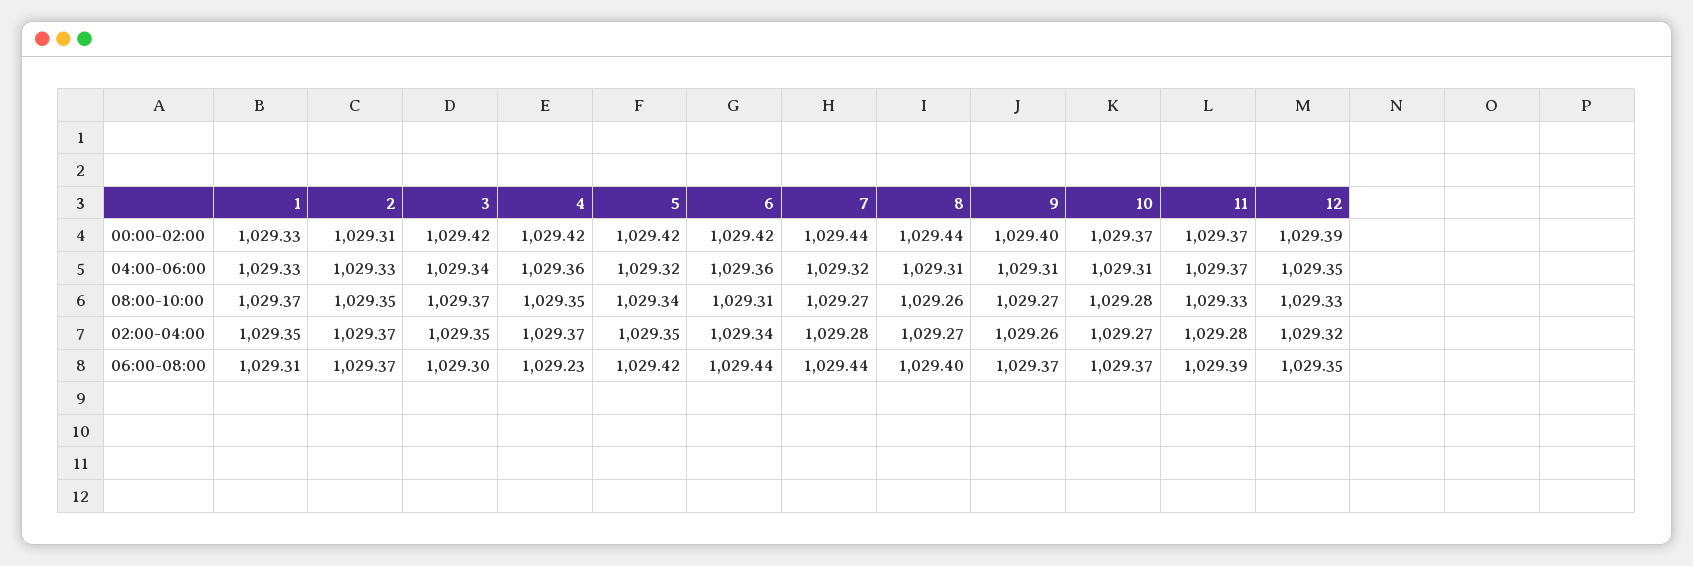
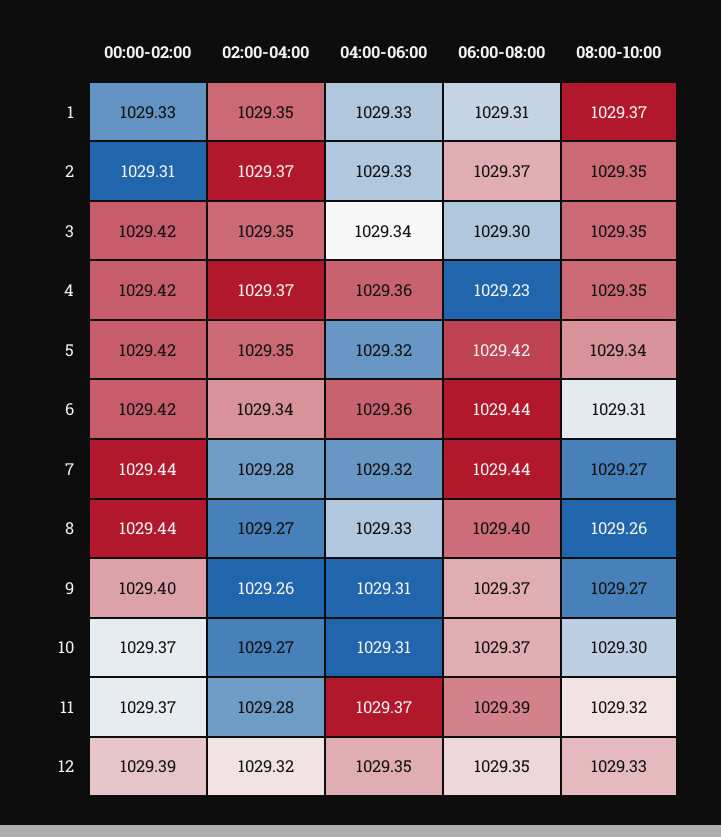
  {
    "1": {
      "00:00-02:00": 1029.33,
      "04:00-06:00": 1029.33,
      "08:00-10:00": 1029.37,
      "02:00-04:00": 1029.35,
      "06:00-08:00": 1029.31
    },
    "2": {
      "00:00-02:00": 1029.31,
      "04:00-06:00": 1029.33,
      "08:00-10:00": 1029.35,
      "02:00-04:00": 1029.37,
      "06:00-08:00": 1029.37
    },
    "3": {
      "00:00-02:00": 1029.42,
      "04:00-06:00": 1029.34,
-     "08:00-10:00": 1029.37,
+     "08:00-10:00": 1029.35,
      "02:00-04:00": 1029.35,
      "06:00-08:00": 1029.3
    },
    "4": {
      "00:00-02:00": 1029.42,
      "04:00-06:00": 1029.36,
      "08:00-10:00": 1029.35,
      "02:00-04:00": 1029.37,
      "06:00-08:00": 1029.23
    },
    "5": {
      "00:00-02:00": 1029.42,
      "04:00-06:00": 1029.32,
      "08:00-10:00": 1029.34,
      "02:00-04:00": 1029.35,
      "06:00-08:00": 1029.42
    },
    "6": {
      "00:00-02:00": 1029.42,
      "04:00-06:00": 1029.36,
      "08:00-10:00": 1029.31,
      "02:00-04:00": 1029.34,
      "06:00-08:00": 1029.44
    },
    "7": {
      "00:00-02:00": 1029.44,
      "04:00-06:00": 1029.32,
      "08:00-10:00": 1029.27,
      "02:00-04:00": 1029.28,
      "06:00-08:00": 1029.44
    },
    "8": {
      "00:00-02:00": 1029.44,
-     "04:00-06:00": 1029.31,
+     "04:00-06:00": 1029.33,
      "08:00-10:00": 1029.26,
      "02:00-04:00": 1029.27,
      "06:00-08:00": 1029.4
    },
    "9": {
      "00:00-02:00": 1029.4,
      "04:00-06:00": 1029.31,
      "08:00-10:00": 1029.27,
      "02:00-04:00": 1029.26,
      "06:00-08:00": 1029.37
    },
    "10": {
      "00:00-02:00": 1029.37,
      "04:00-06:00": 1029.31,
-     "08:00-10:00": 1029.28,
+     "08:00-10:00": 1029.3,
      "02:00-04:00": 1029.27,
      "06:00-08:00": 1029.37
    },
    "11": {
      "00:00-02:00": 1029.37,
      "04:00-06:00": 1029.37,
-     "08:00-10:00": 1029.33,
+     "08:00-10:00": 1029.32,
      "02:00-04:00": 1029.28,
      "06:00-08:00": 1029.39
    },
    "12": {
      "00:00-02:00": 1029.39,
      "04:00-06:00": 1029.35,
      "08:00-10:00": 1029.33,
      "02:00-04:00": 1029.32,
      "06:00-08:00": 1029.35
    }
  }

